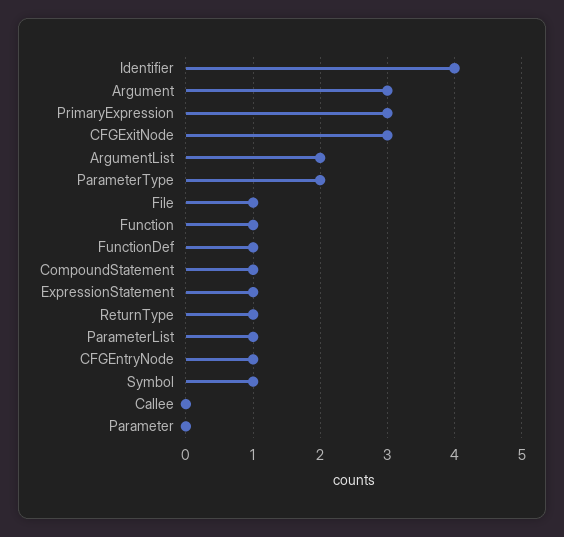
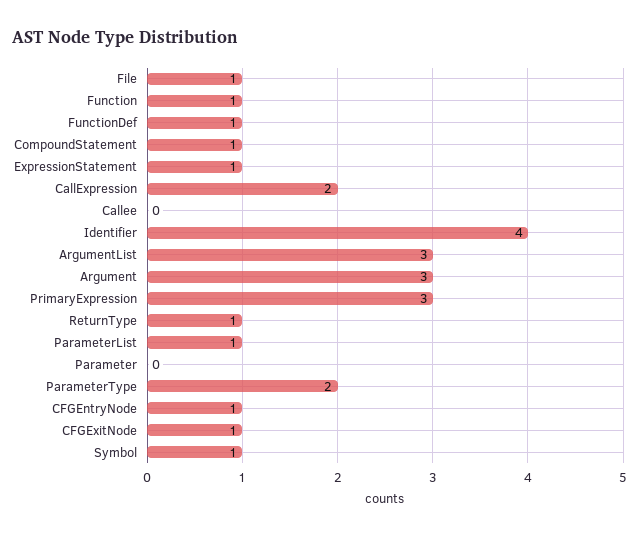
  {
    "Identifier": 4,
    "Argument": 3,
    "PrimaryExpression": 3,
-   "CFGExitNode": 3,
+   "CFGExitNode": 1,
-   "ArgumentList": 2,
+   "ArgumentList": 3,
    "ParameterType": 2,
    "File": 1,
    "Function": 1,
    "FunctionDef": 1,
    "CompoundStatement": 1,
    "ExpressionStatement": 1,
    "ReturnType": 1,
    "ParameterList": 1,
    "CFGEntryNode": 1,
    "Symbol": 1,
    "Callee": 0,
-   "Parameter": 0
+   "Parameter": 0,
+   "CallExpression": 2
  }

